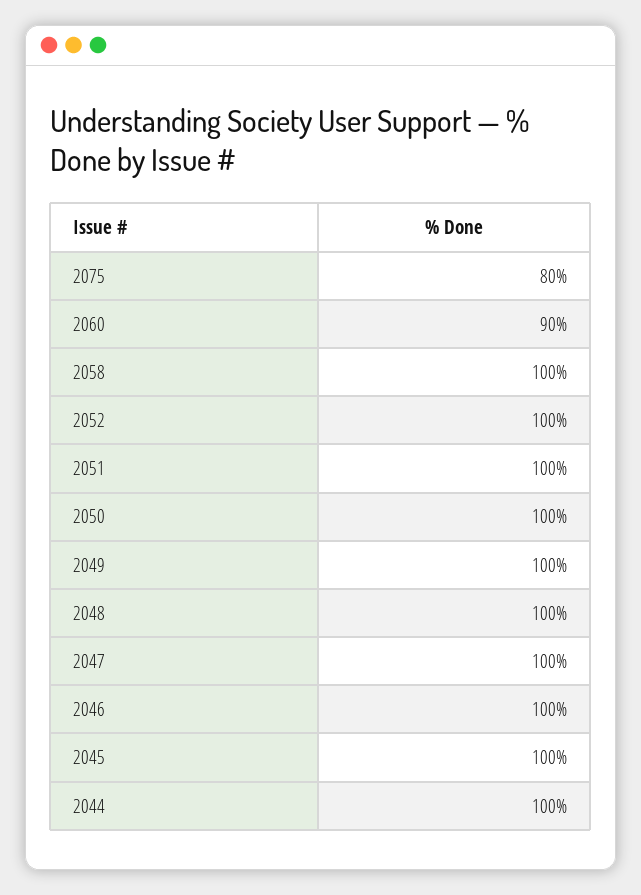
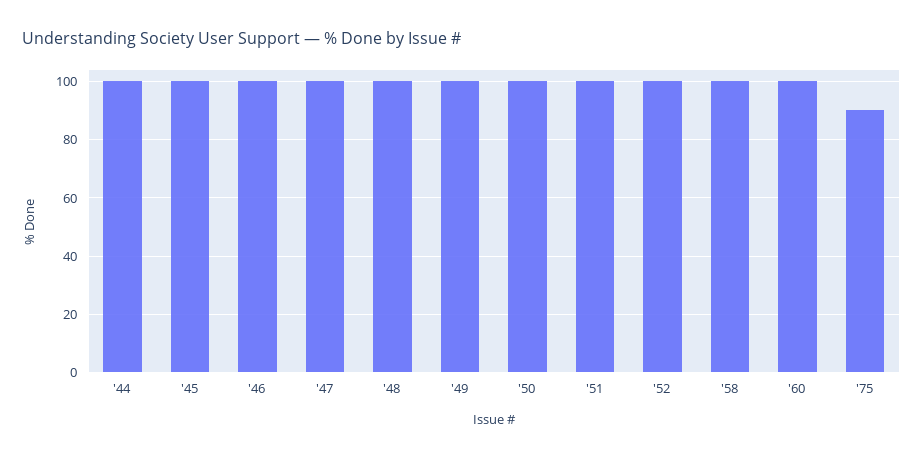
  {
-   "2075": 80,
+   "2075": 90,
-   "2060": 90,
+   "2060": 100,
    "2058": 100,
    "2052": 100,
    "2051": 100,
    "2050": 100,
    "2049": 100,
    "2048": 100,
    "2047": 100,
    "2046": 100,
    "2045": 100,
    "2044": 100
  }

